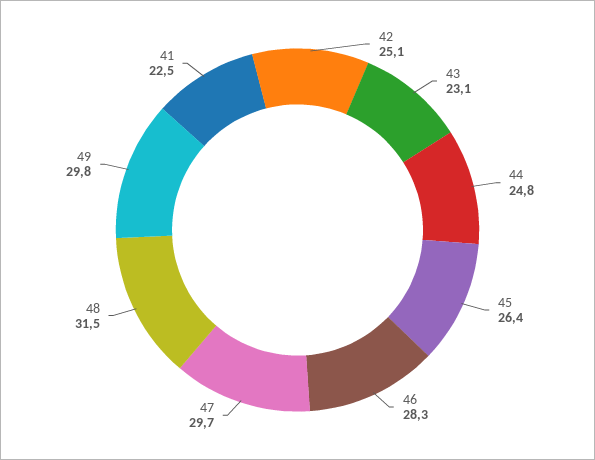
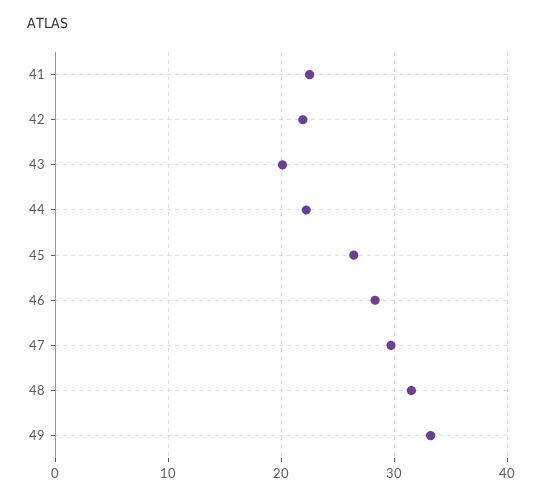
  {
-   "42": 25.1,
+   "42": 22,
-   "43": 23.1,
+   "43": 20,
-   "44": 24.8,
+   "44": 22,
    "45": 26.4,
    "46": 28.3,
    "47": 29.7,
    "48": 31.5,
-   "49": 29.8,
+   "49": 33,
    "41": 22.5
  }

